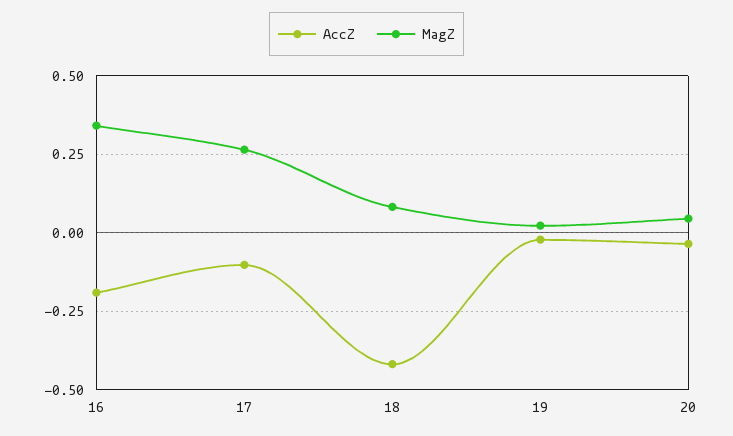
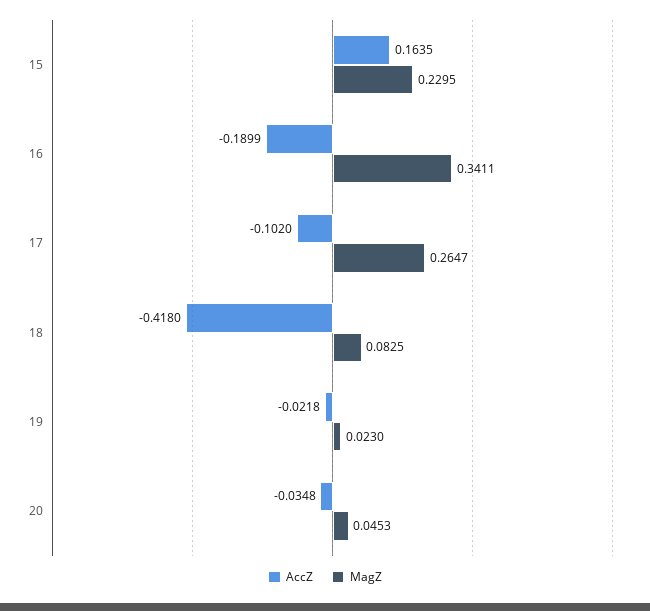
  {
    "AccZ": {
      "16": -0.1899,
      "17": -0.102,
      "18": -0.418,
      "19": -0.0218,
-     "20": -0.0348
+     "20": -0.0348,
+     "15": 0.1635
    },
    "MagZ": {
      "16": 0.3411,
      "17": 0.2647,
      "18": 0.0825,
      "19": 0.023,
-     "20": 0.0453
+     "20": 0.0453,
+     "15": 0.2295
    }
  }

